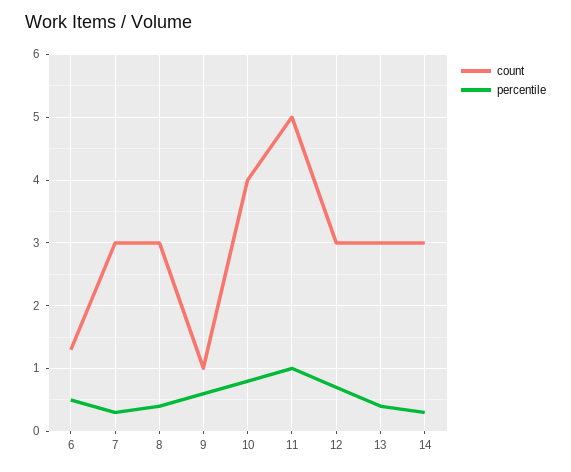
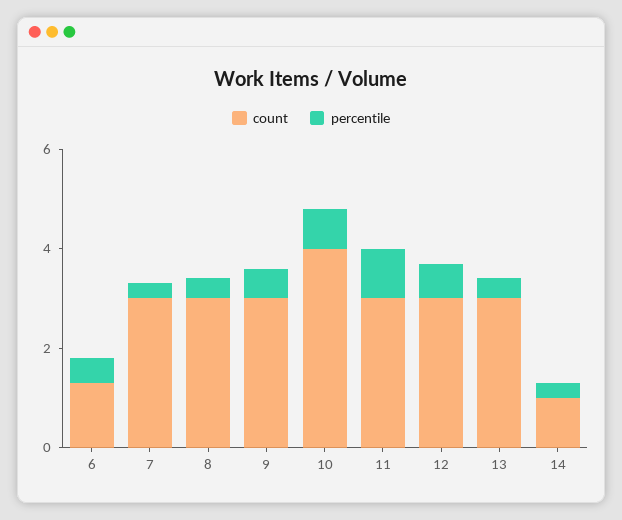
  {
    "count": {
      "6": 1.3,
      "7": 3,
      "8": 3,
-     "9": 1,
+     "9": 3,
      "10": 4,
-     "11": 5,
+     "11": 3,
      "12": 3,
      "13": 3,
-     "14": 3
+     "14": 1
    },
    "percentile": {
      "6": 0.5,
      "7": 0.3,
      "8": 0.4,
      "9": 0.6,
      "10": 0.8,
      "11": 1,
      "12": 0.7,
      "13": 0.4,
      "14": 0.3
    }
  }

